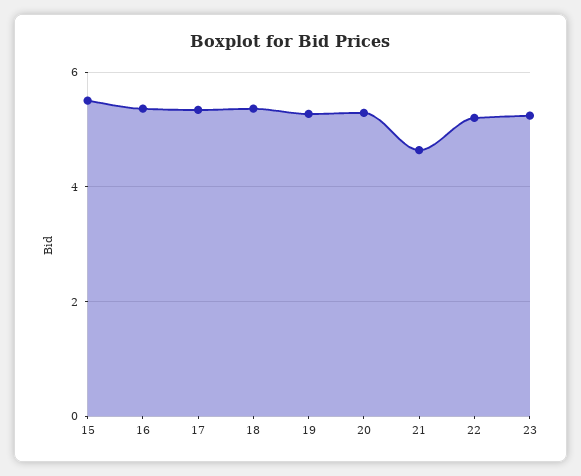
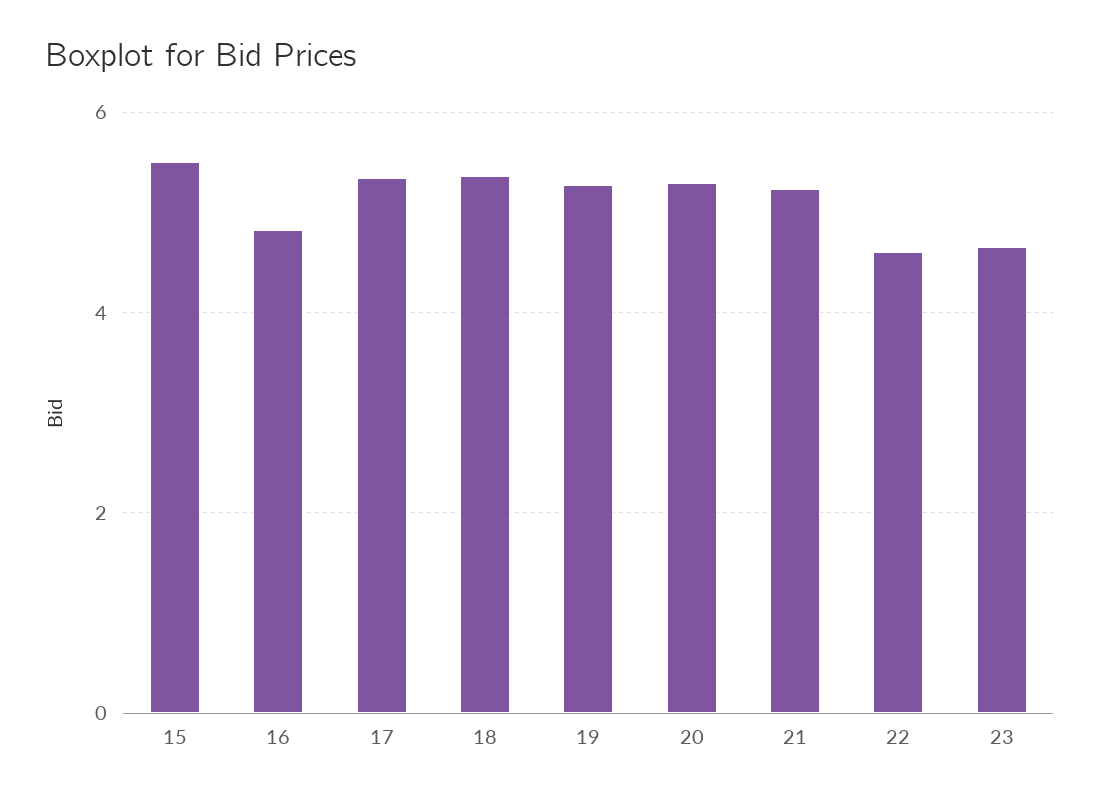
  {
    "15": 5.6,
-   "16": 5.4,
+   "16": 4.8,
    "17": 5.4,
    "18": 5.4,
    "19": 5.2,
    "20": 5.2,
-   "21": 4.6,
+   "21": 5.2,
-   "22": 5.2,
+   "22": 4.6,
-   "23": 5.2
+   "23": 4.6
  }

